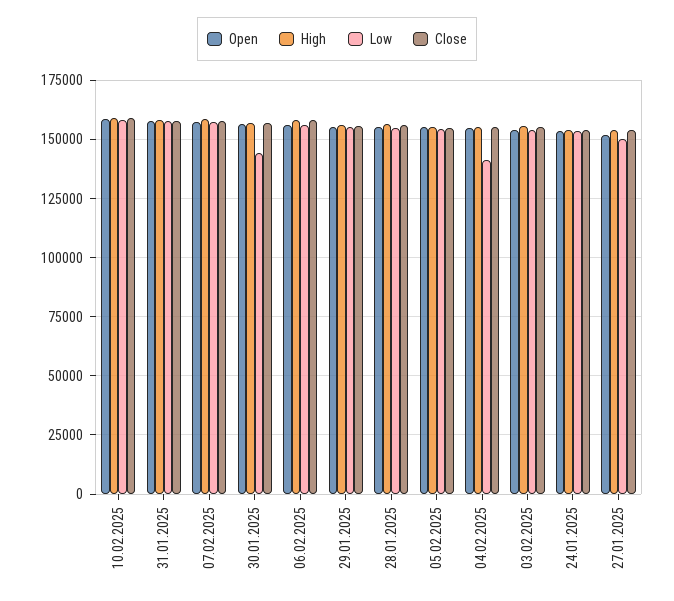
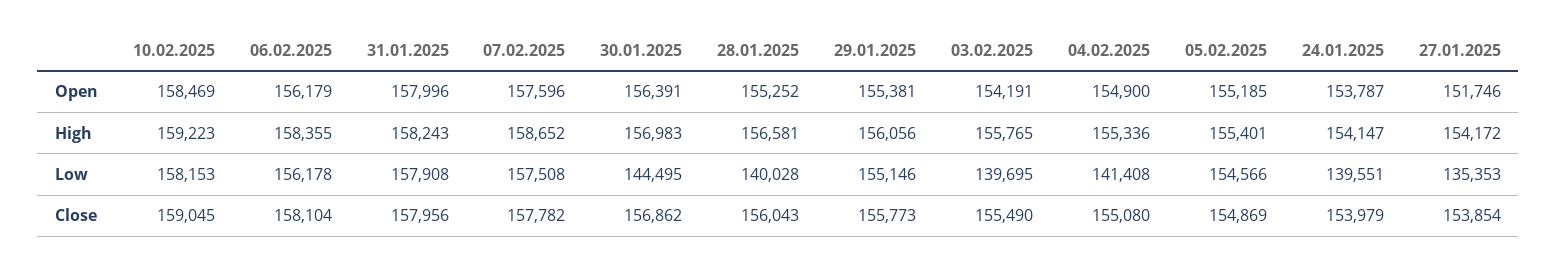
  {
    "Open": {
      "10.02.2025": 158469,
      "31.01.2025": 157996,
      "07.02.2025": 157596,
      "30.01.2025": 156391,
      "06.02.2025": 156179,
      "29.01.2025": 155381,
      "28.01.2025": 155252,
      "05.02.2025": 155185,
      "04.02.2025": 154900,
      "03.02.2025": 154191,
      "24.01.2025": 153787,
      "27.01.2025": 151746
    },
    "High": {
      "10.02.2025": 159223,
      "31.01.2025": 158243,
      "07.02.2025": 158652,
      "30.01.2025": 156983,
      "06.02.2025": 158355,
      "29.01.2025": 156056,
      "28.01.2025": 156581,
      "05.02.2025": 155401,
      "04.02.2025": 155336,
      "03.02.2025": 155765,
      "24.01.2025": 154147,
      "27.01.2025": 154172
    },
    "Low": {
      "10.02.2025": 158153,
      "31.01.2025": 157908,
      "07.02.2025": 157508,
      "30.01.2025": 144495,
      "06.02.2025": 156178,
      "29.01.2025": 155146,
-     "28.01.2025": 155000,
+     "28.01.2025": 140028,
      "05.02.2025": 154566,
      "04.02.2025": 141408,
-     "03.02.2025": 155000,
+     "03.02.2025": 139695,
-     "24.01.2025": 155000,
+     "24.01.2025": 139551,
-     "27.01.2025": 150000
+     "27.01.2025": 135353
    },
    "Close": {
      "10.02.2025": 159045,
      "31.01.2025": 157956,
      "07.02.2025": 157782,
      "30.01.2025": 156862,
      "06.02.2025": 158104,
      "29.01.2025": 155773,
      "28.01.2025": 156043,
      "05.02.2025": 154869,
      "04.02.2025": 155080,
      "03.02.2025": 155490,
      "24.01.2025": 153979,
      "27.01.2025": 153854
    }
  }

